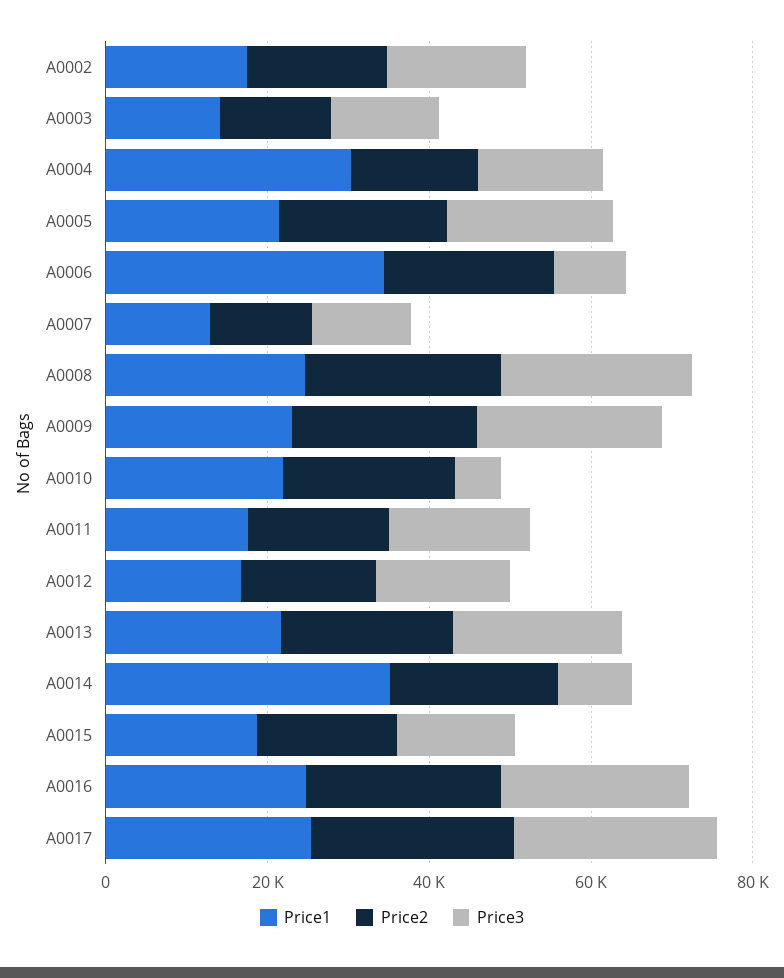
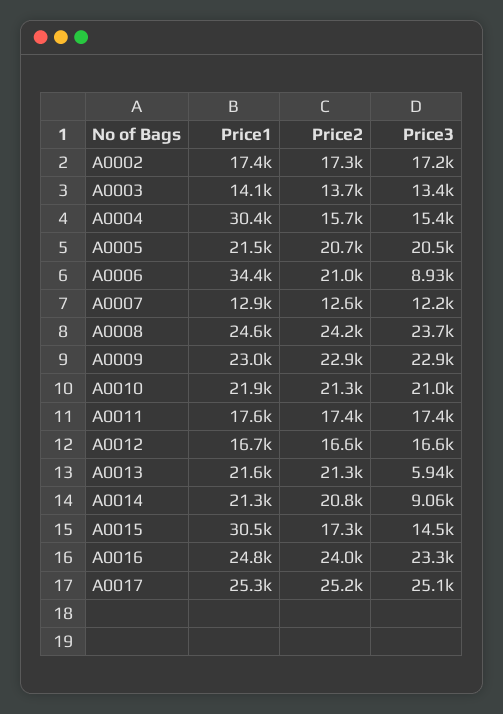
  {
    "Price1": {
      "A0002": 17400,
      "A0003": 14100,
      "A0004": 30400,
      "A0005": 21500,
      "A0006": 34400,
      "A0007": 12900,
      "A0008": 24600,
      "A0009": 23000,
      "A0010": 21900,
      "A0011": 17600,
      "A0012": 16700,
      "A0013": 21600,
-     "A0014": 35000,
+     "A0014": 21300,
-     "A0015": 20000,
+     "A0015": 30500,
      "A0016": 24800,
      "A0017": 25300
    },
    "Price2": {
      "A0002": 17300,
      "A0003": 13700,
      "A0004": 15700,
      "A0005": 20700,
      "A0006": 21000,
      "A0007": 12600,
      "A0008": 24200,
      "A0009": 22900,
      "A0010": 21300,
      "A0011": 17400,
      "A0012": 16600,
      "A0013": 21300,
      "A0014": 20800,
      "A0015": 17300,
      "A0016": 24000,
      "A0017": 25200
    },
    "Price3": {
      "A0002": 17200,
      "A0003": 13400,
      "A0004": 15400,
      "A0005": 20500,
      "A0006": 8930,
      "A0007": 12200,
      "A0008": 23700,
      "A0009": 22900,
-     "A0010": 5000,
+     "A0010": 21000,
      "A0011": 17400,
      "A0012": 16600,
-     "A0013": 20000,
+     "A0013": 5940,
      "A0014": 9060,
      "A0015": 14500,
      "A0016": 23300,
      "A0017": 25100
    }
  }

